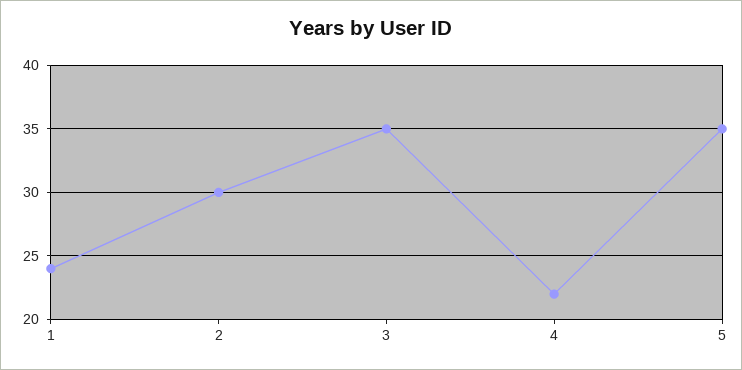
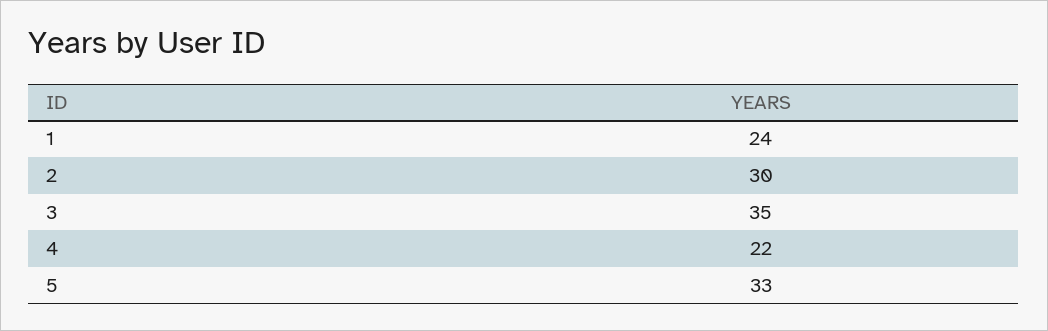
  {
    "1": 24,
    "2": 30,
    "3": 35,
    "4": 22,
-   "5": 35
+   "5": 33
  }

